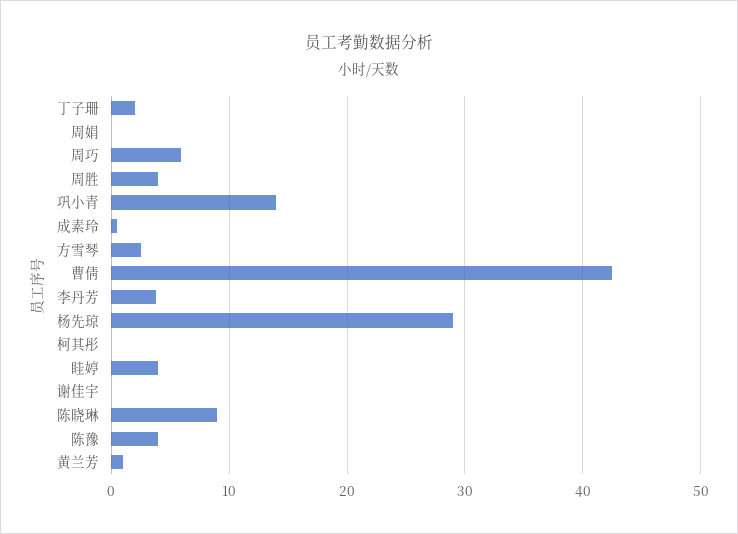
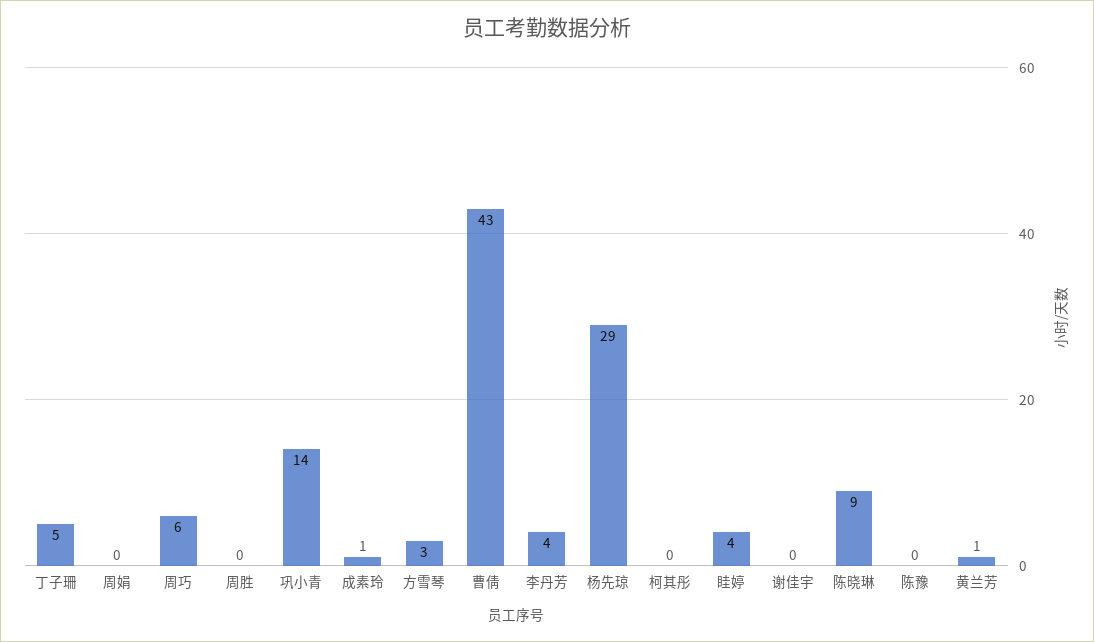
  {
-   "丁子珊": 2,
+   "丁子珊": 5,
    "周娟": 0,
    "周巧": 6,
-   "周胜": 4,
+   "周胜": 0,
    "巩小青": 14,
    "成素玲": 1,
    "方雪琴": 3,
    "曹倩": 43,
    "李丹芳": 4,
    "杨先琼": 29,
    "柯其彤": 0,
    "眭婷": 4,
    "谢佳宇": 0,
    "陈晓琳": 9,
-   "陈豫": 4,
+   "陈豫": 0,
    "黄兰芳": 1
  }

